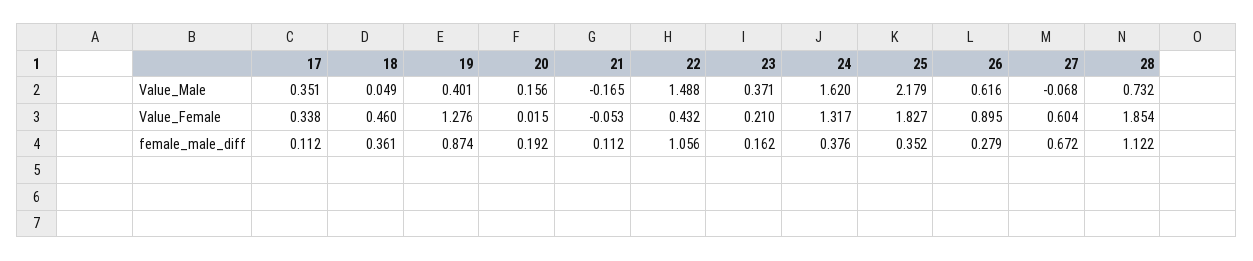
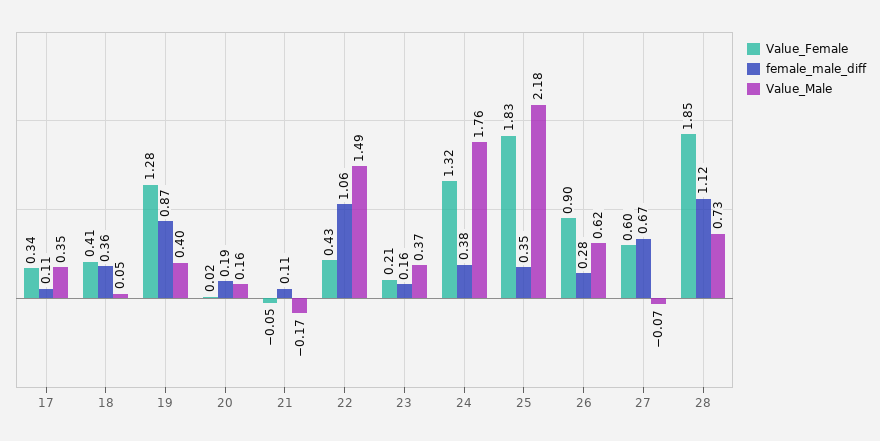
  {
    "Value_Male": {
      "17": 0.351,
      "18": 0.049,
      "19": 0.401,
      "20": 0.156,
      "21": -0.165,
      "22": 1.488,
      "23": 0.371,
-     "24": 1.62,
+     "24": 1.76,
      "25": 2.179,
      "26": 0.616,
      "27": -0.068,
      "28": 0.732
    },
    "Value_Female": {
      "17": 0.338,
-     "18": 0.46,
+     "18": 0.41,
      "19": 1.276,
      "20": 0.015,
      "21": -0.053,
      "22": 0.432,
      "23": 0.21,
      "24": 1.317,
      "25": 1.827,
      "26": 0.895,
      "27": 0.604,
      "28": 1.854
    },
    "female_male_diff": {
      "17": 0.112,
      "18": 0.361,
      "19": 0.874,
      "20": 0.192,
      "21": 0.112,
      "22": 1.056,
      "23": 0.162,
      "24": 0.376,
      "25": 0.352,
      "26": 0.279,
      "27": 0.672,
      "28": 1.122
    }
  }

